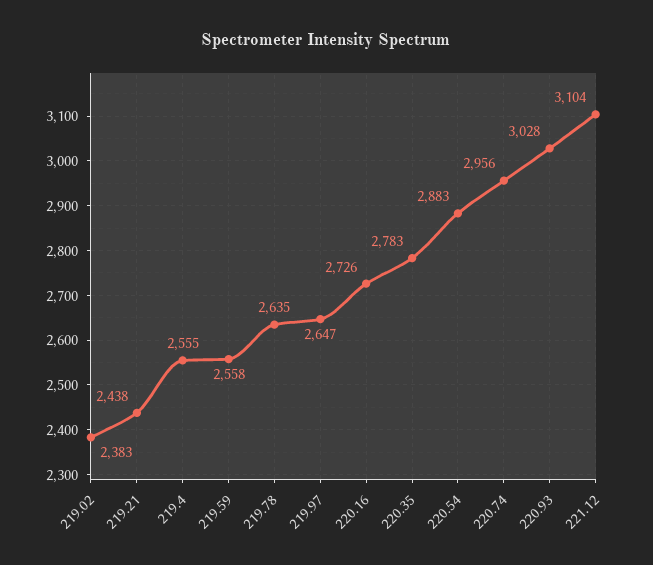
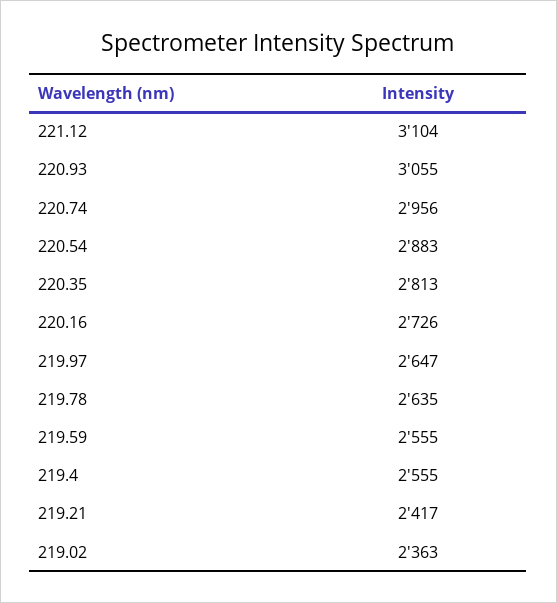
  {
-   "219.02": 2383,
+   "219.02": 2363,
-   "219.21": 2438,
+   "219.21": 2417,
    "219.4": 2555,
-   "219.59": 2558,
+   "219.59": 2555,
    "219.78": 2635,
    "219.97": 2647,
    "220.16": 2726,
-   "220.35": 2783,
+   "220.35": 2813,
    "220.54": 2883,
    "220.74": 2956,
-   "220.93": 3028,
+   "220.93": 3055,
    "221.12": 3104
  }

